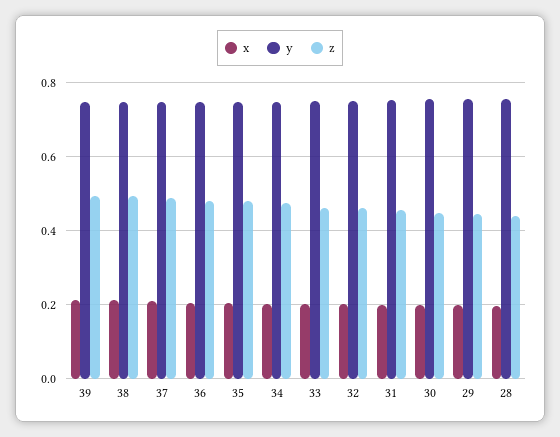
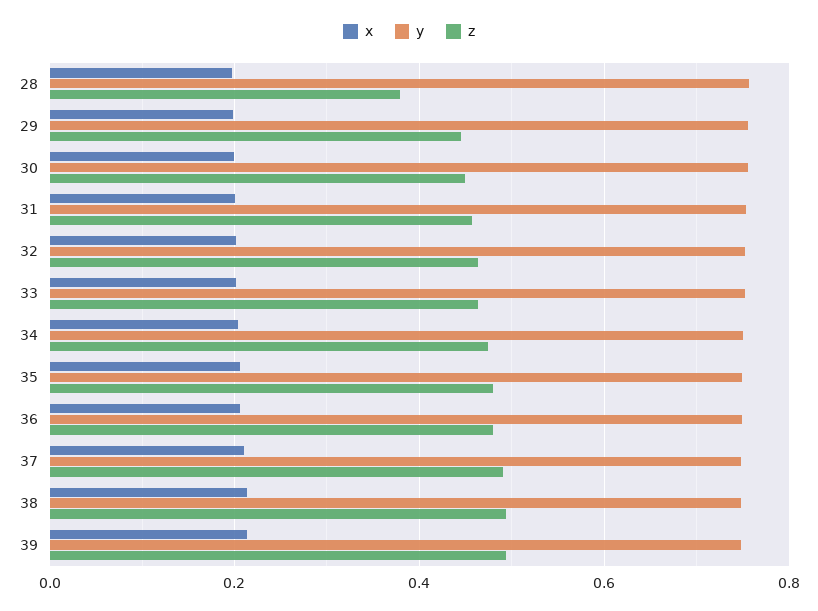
  {
    "x": {
      "39": 0.22,
      "38": 0.22,
      "37": 0.22,
      "36": 0.2,
      "35": 0.2,
      "34": 0.2,
      "33": 0.2,
      "32": 0.2,
      "31": 0.2,
      "30": 0.2,
      "29": 0.2,
      "28": 0.2
    },
    "y": {
      "39": 0.74,
      "38": 0.74,
      "37": 0.74,
      "36": 0.74,
      "35": 0.74,
      "34": 0.74,
      "33": 0.76,
      "32": 0.76,
      "31": 0.76,
      "30": 0.76,
      "29": 0.76,
      "28": 0.76
    },
    "z": {
      "39": 0.5,
      "38": 0.5,
      "37": 0.5,
      "36": 0.48,
      "35": 0.48,
      "34": 0.48,
      "33": 0.46,
      "32": 0.46,
      "31": 0.46,
      "30": 0.44,
      "29": 0.44,
-     "28": 0.44
+     "28": 0.38
    }
  }

